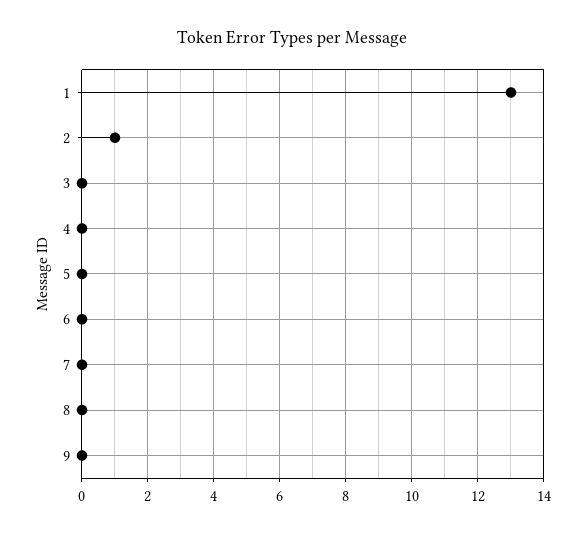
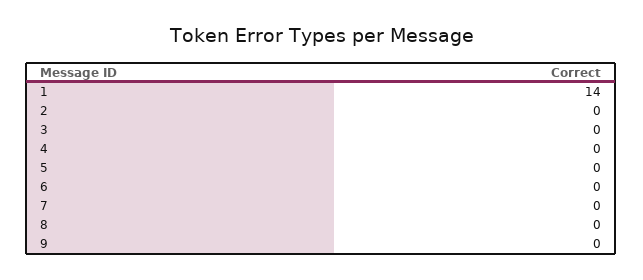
  {
-   "1": 13,
+   "1": 14,
-   "2": 1,
+   "2": 0,
    "3": 0,
    "4": 0,
    "5": 0,
    "6": 0,
    "7": 0,
    "8": 0,
    "9": 0
  }

